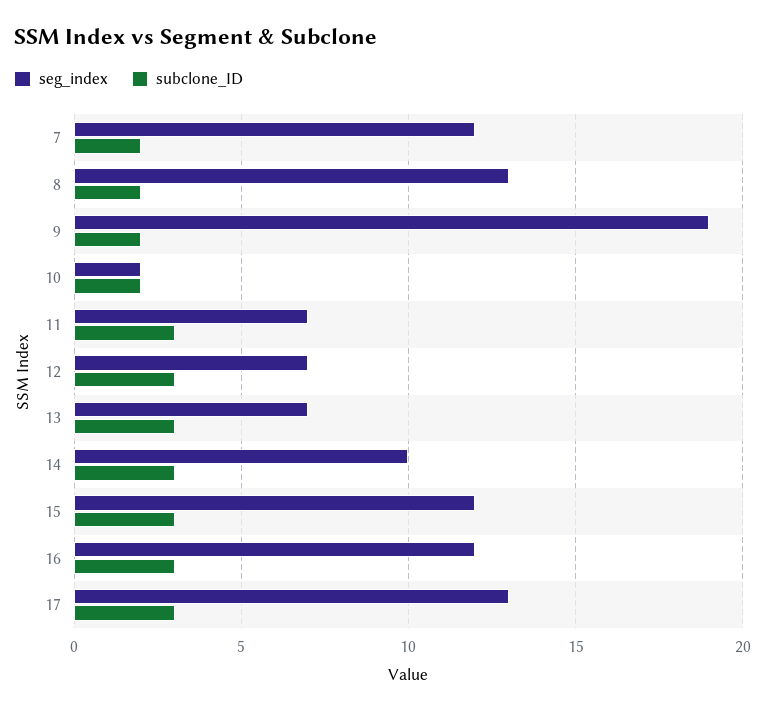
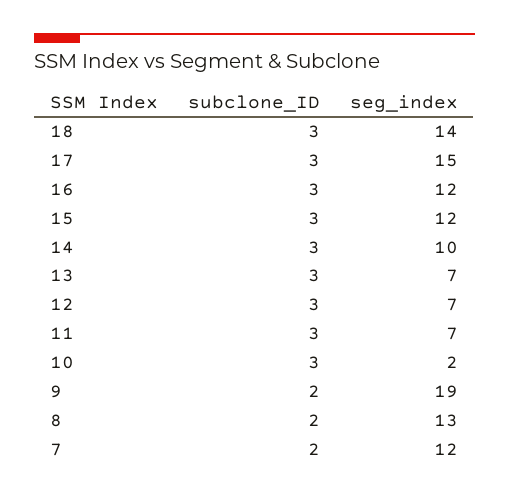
  {
    "seg_index": {
      "7": 12,
      "8": 13,
      "9": 19,
      "10": 2,
      "11": 7,
      "12": 7,
      "13": 7,
      "14": 10,
      "15": 12,
      "16": 12,
-     "17": 13
+     "17": 15,
+     "18": 14
    },
    "subclone_ID": {
      "7": 2,
      "8": 2,
      "9": 2,
-     "10": 2,
+     "10": 3,
      "11": 3,
      "12": 3,
      "13": 3,
      "14": 3,
      "15": 3,
      "16": 3,
-     "17": 3
+     "17": 3,
+     "18": 3
    }
  }

